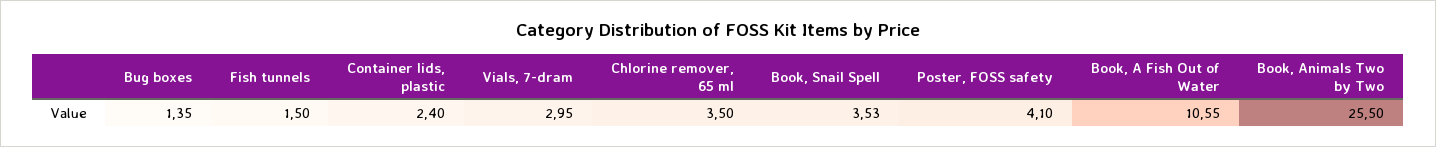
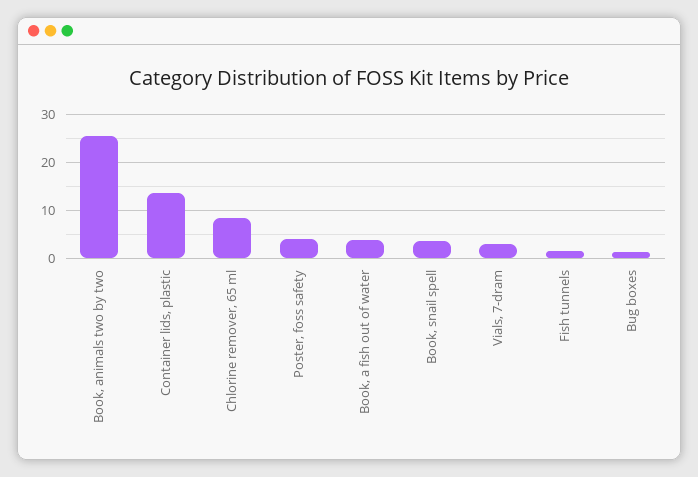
  {
    "Bug boxes": 1.35,
    "Fish tunnels": 1.5,
-   "Container lids, plastic": 2.4,
+   "Container lids, plastic": 14,
    "Vials, 7-dram": 2.95,
-   "Chlorine remover, 65 ml": 3.5,
+   "Chlorine remover, 65 ml": 8,
    "Book, Snail Spell": 3.53,
    "Poster, FOSS safety": 4.1,
-   "Book, A Fish Out of Water": 10.55,
+   "Book, A Fish Out of Water": 4,
    "Book, Animals Two by Two": 25.5
  }

